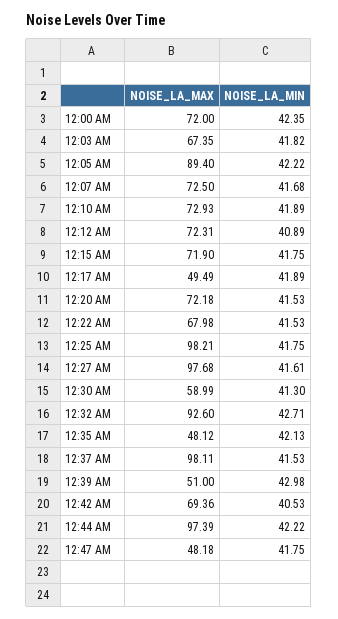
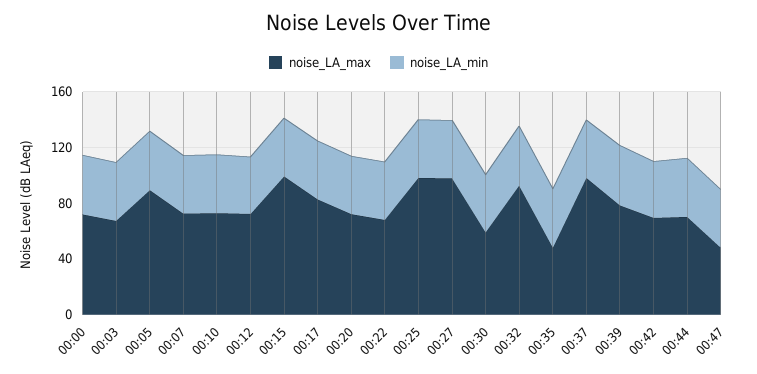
  {
    "NOISE_LA_MAX": {
      "12:00 AM": 72,
      "12:03 AM": 67.35,
      "12:05 AM": 89.4,
      "12:07 AM": 72.5,
      "12:10 AM": 72.93,
      "12:12 AM": 72.31,
-     "12:15 AM": 71.9,
+     "12:15 AM": 100,
-     "12:17 AM": 49.49,
+     "12:17 AM": 80,
      "12:20 AM": 72.18,
      "12:22 AM": 67.98,
      "12:25 AM": 98.21,
      "12:27 AM": 97.68,
      "12:30 AM": 58.99,
      "12:32 AM": 92.6,
      "12:35 AM": 48.12,
      "12:37 AM": 98.11,
-     "12:39 AM": 51,
+     "12:39 AM": 80,
      "12:42 AM": 69.36,
-     "12:44 AM": 97.39,
+     "12:44 AM": 70,
      "12:47 AM": 48.18
    },
    "NOISE_LA_MIN": {
      "12:00 AM": 42.35,
      "12:03 AM": 41.82,
      "12:05 AM": 42.22,
      "12:07 AM": 41.68,
      "12:10 AM": 41.89,
      "12:12 AM": 40.89,
      "12:15 AM": 41.75,
      "12:17 AM": 41.89,
      "12:20 AM": 41.53,
      "12:22 AM": 41.53,
      "12:25 AM": 41.75,
      "12:27 AM": 41.61,
      "12:30 AM": 41.3,
      "12:32 AM": 42.71,
      "12:35 AM": 42.13,
      "12:37 AM": 41.53,
      "12:39 AM": 42.98,
      "12:42 AM": 40.53,
      "12:44 AM": 42.22,
      "12:47 AM": 41.75
    }
  }

